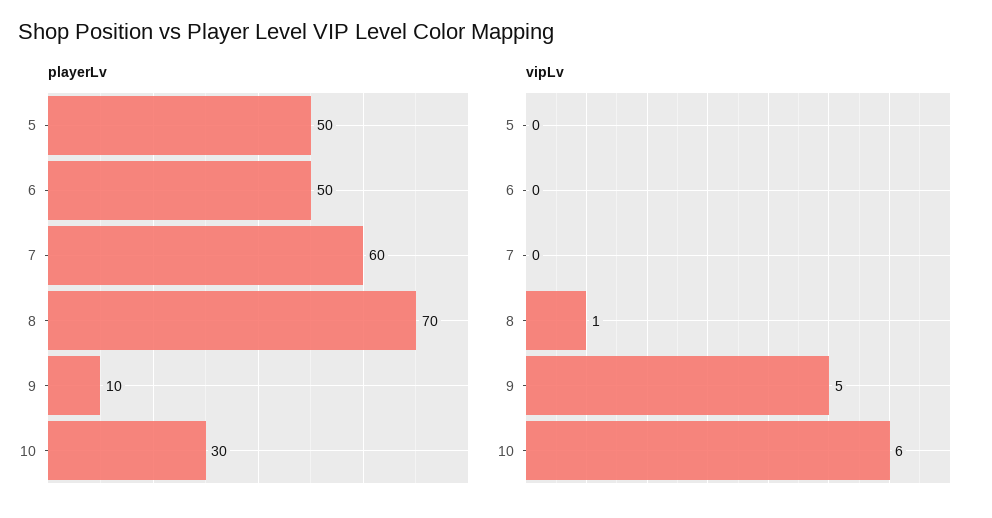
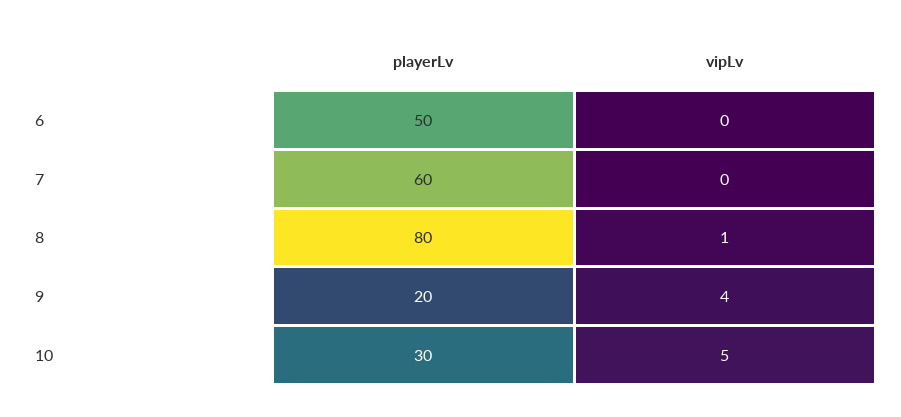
  {
    "playerLv": {
-     "5": 50,
      "6": 50,
      "7": 60,
-     "8": 70,
+     "8": 80,
-     "9": 10,
+     "9": 20,
      "10": 30
    },
    "vipLv": {
-     "5": 0,
      "6": 0,
      "7": 0,
      "8": 1,
-     "9": 5,
+     "9": 4,
-     "10": 6
+     "10": 5
    }
  }

